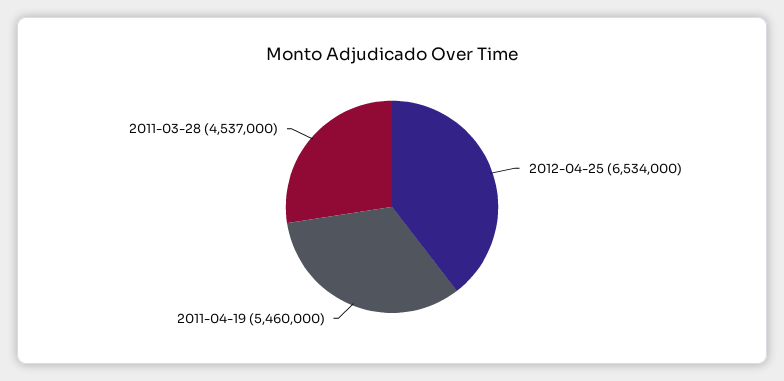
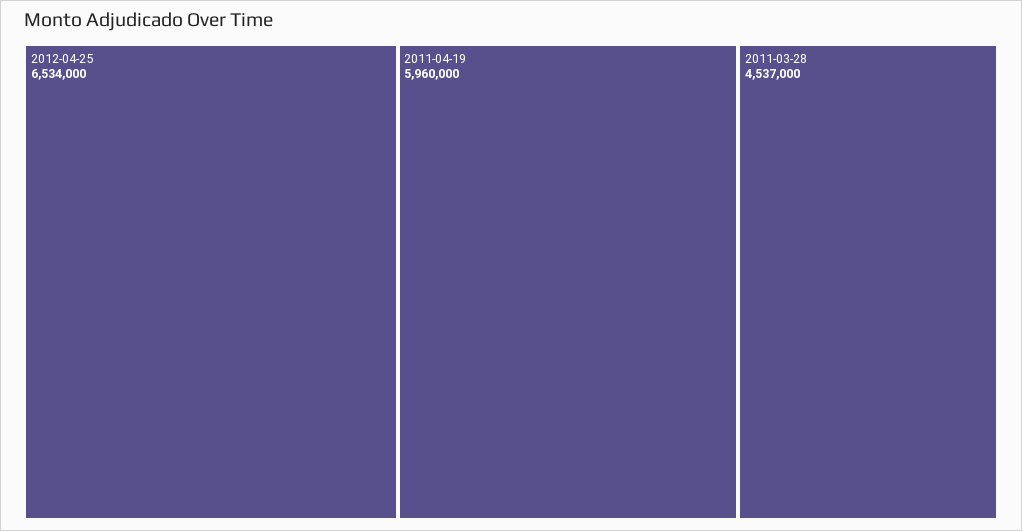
  {
    "2012-04-25": 6534000,
-   "2011-04-19": 5460000,
+   "2011-04-19": 5960000,
    "2011-03-28": 4537000
  }

